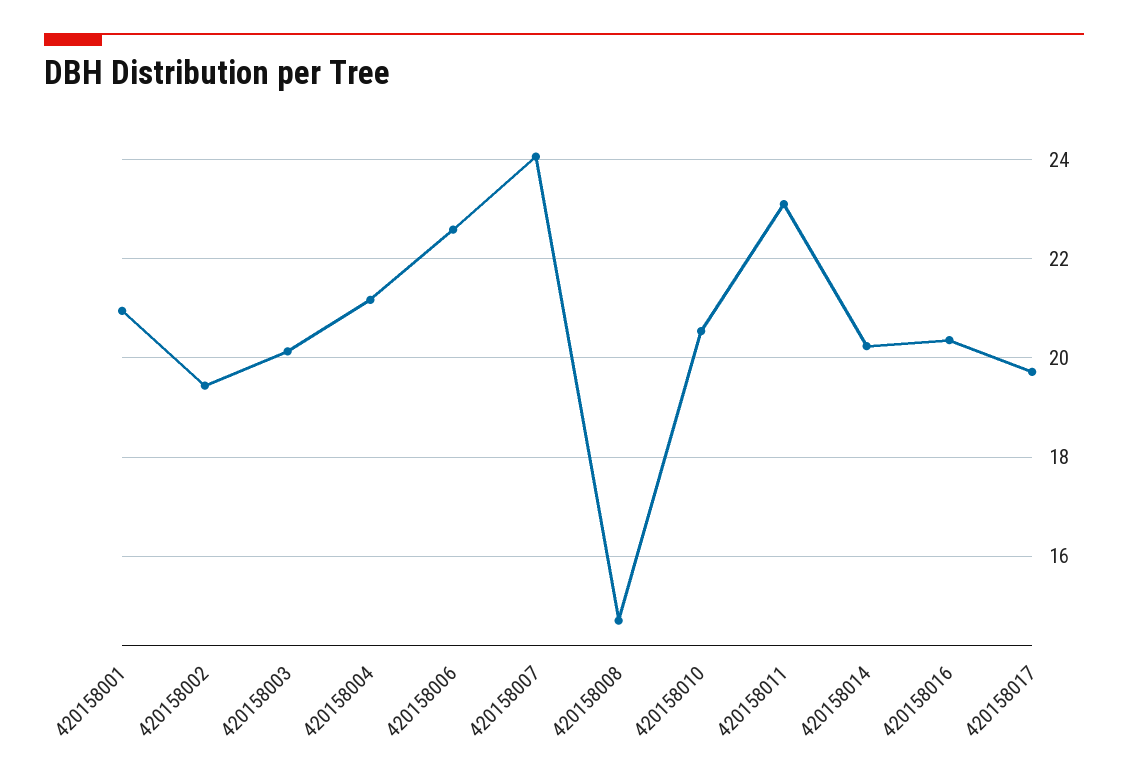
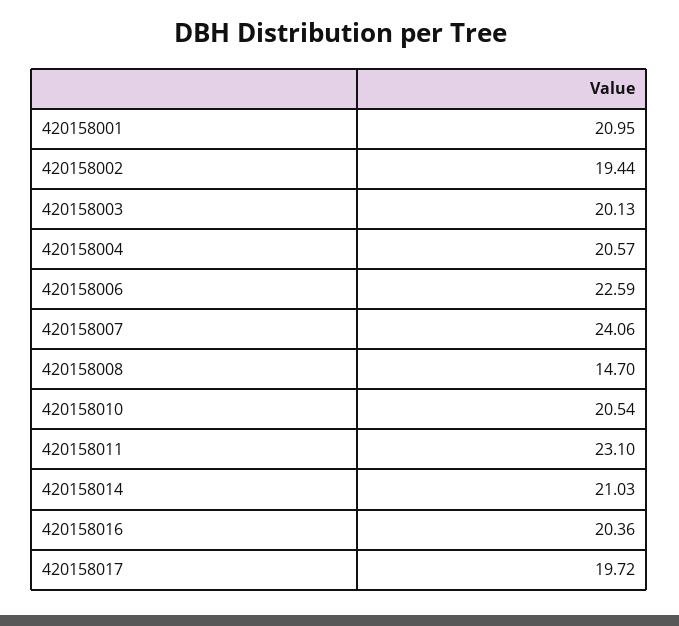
  {
    "420158001": 20.95,
    "420158002": 19.44,
    "420158003": 20.13,
-   "420158004": 21.2,
+   "420158004": 20.57,
    "420158006": 22.59,
    "420158007": 24.06,
    "420158008": 14.7,
    "420158010": 20.54,
    "420158011": 23.1,
-   "420158014": 20.2,
+   "420158014": 21.03,
    "420158016": 20.36,
    "420158017": 19.72
  }

